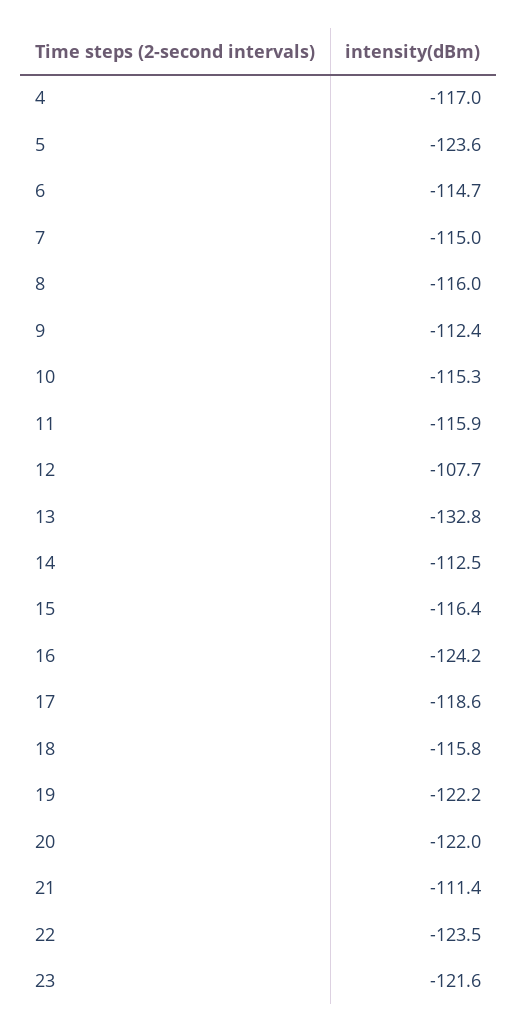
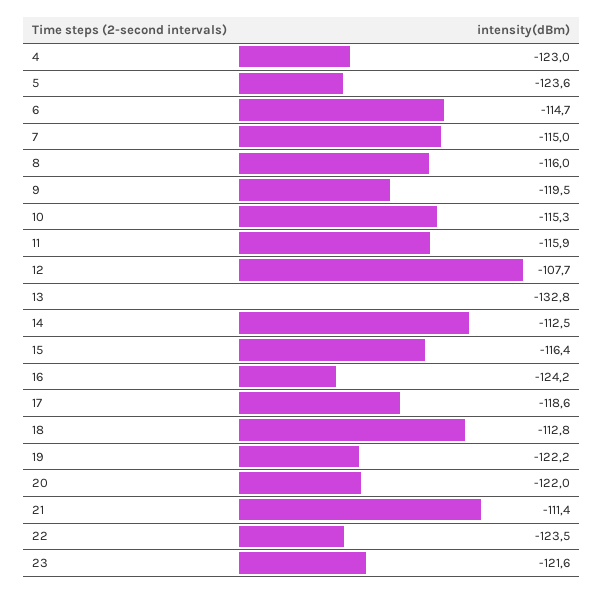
  {
-   "4": -117,
+   "4": -123,
    "5": -123.6,
    "6": -114.7,
    "7": -115,
    "8": -116,
-   "9": -112.4,
+   "9": -119.5,
    "10": -115.3,
    "11": -115.9,
    "12": -107.7,
    "13": -132.8,
    "14": -112.5,
    "15": -116.4,
    "16": -124.2,
    "17": -118.6,
-   "18": -115.8,
+   "18": -112.8,
    "19": -122.2,
    "20": -122,
    "21": -111.4,
    "22": -123.5,
    "23": -121.6
  }

